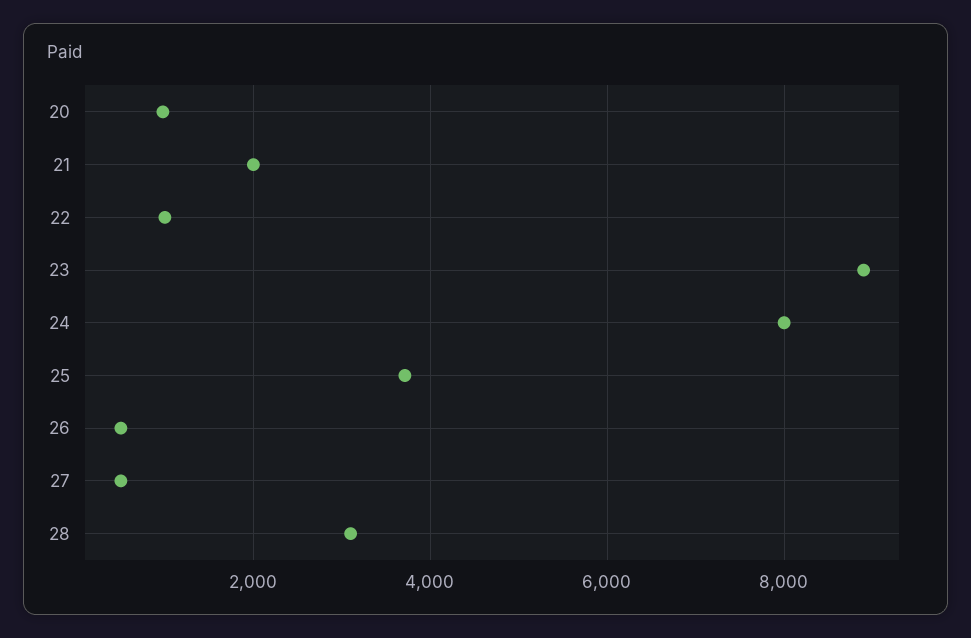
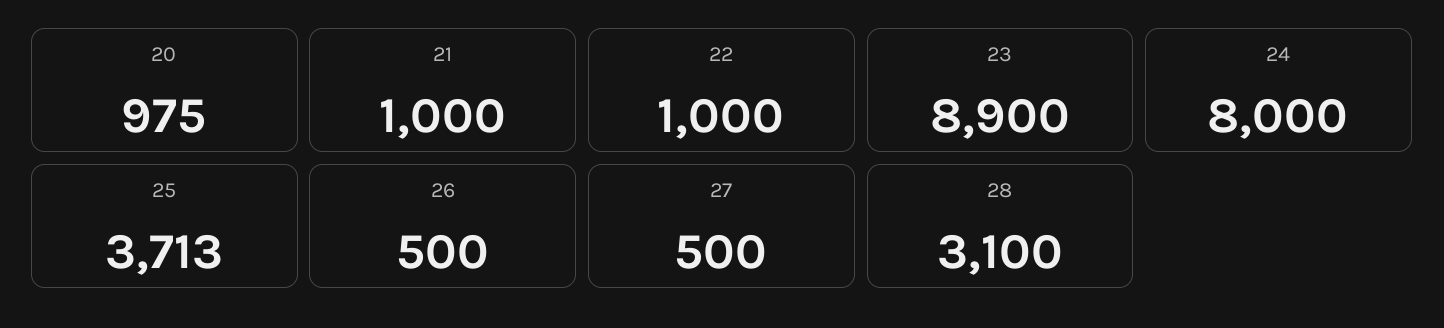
  {
    "20": 975,
-   "21": 2000,
+   "21": 1000,
    "22": 1000,
    "23": 8900,
    "24": 8000,
    "25": 3713,
    "26": 500,
    "27": 500,
    "28": 3100
  }

